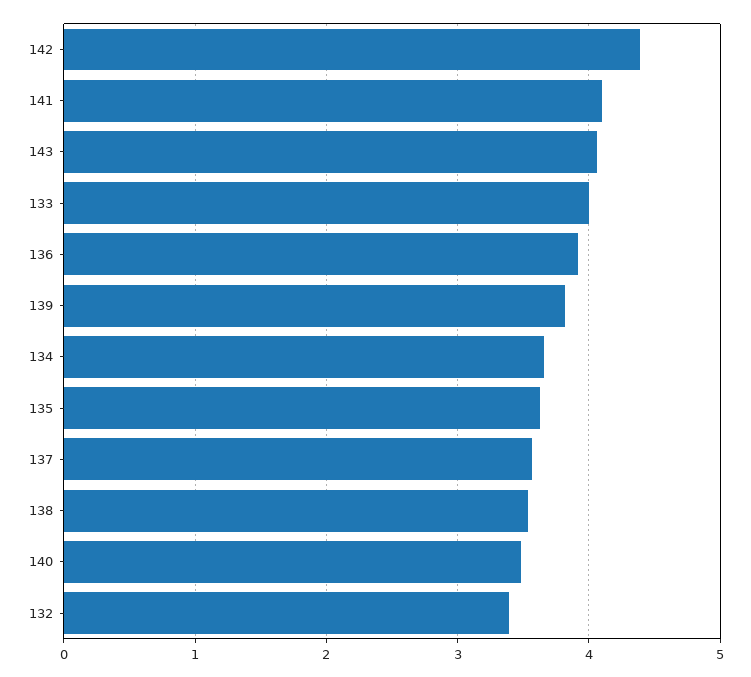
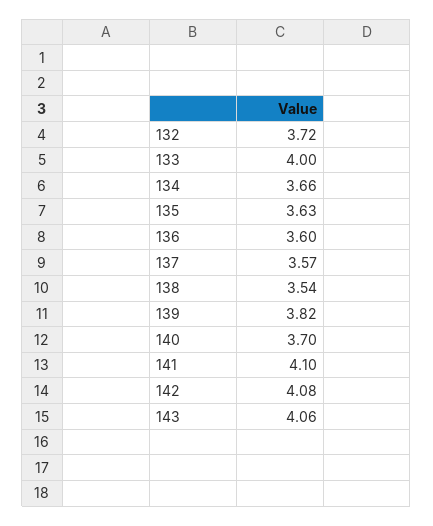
  {
-   "142": 4.4,
+   "142": 4.08,
    "141": 4.1,
    "143": 4.06,
    "133": 4,
-   "136": 3.9,
+   "136": 3.6,
    "139": 3.82,
    "134": 3.66,
    "135": 3.63,
    "137": 3.57,
    "138": 3.54,
-   "140": 3.5,
+   "140": 3.7,
-   "132": 3.4
+   "132": 3.72
  }

